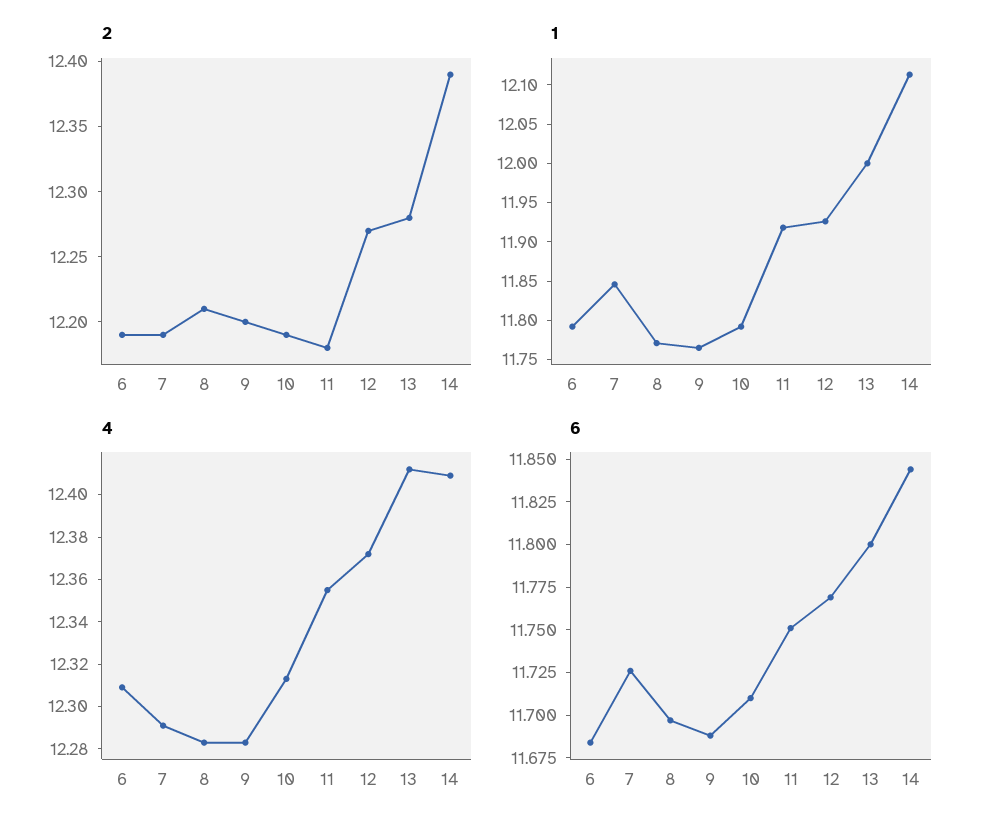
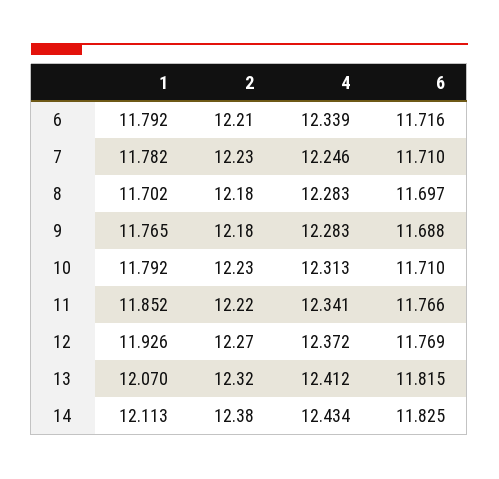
  {
    "2": {
-     "6": 12.19,
+     "6": 12.21,
-     "7": 12.19,
+     "7": 12.23,
-     "8": 12.21,
+     "8": 12.18,
-     "9": 12.2,
+     "9": 12.18,
-     "10": 12.19,
+     "10": 12.23,
-     "11": 12.18,
+     "11": 12.22,
      "12": 12.27,
-     "13": 12.28,
+     "13": 12.32,
-     "14": 12.39
+     "14": 12.38
    },
    "1": {
      "6": 11.792,
-     "7": 11.85,
+     "7": 11.782,
-     "8": 11.775,
+     "8": 11.702,
      "9": 11.765,
      "10": 11.792,
-     "11": 11.925,
+     "11": 11.852,
      "12": 11.926,
-     "13": 12,
+     "13": 12.07,
      "14": 12.113
    },
    "4": {
-     "6": 12.31,
+     "6": 12.339,
-     "7": 12.29,
+     "7": 12.246,
      "8": 12.283,
      "9": 12.283,
      "10": 12.313,
-     "11": 12.355,
+     "11": 12.341,
      "12": 12.372,
      "13": 12.412,
-     "14": 12.41
+     "14": 12.434
    },
    "6": {
-     "6": 11.685,
+     "6": 11.716,
-     "7": 11.725,
+     "7": 11.71,
      "8": 11.697,
      "9": 11.688,
      "10": 11.71,
-     "11": 11.75,
+     "11": 11.766,
      "12": 11.769,
-     "13": 11.8,
+     "13": 11.815,
-     "14": 11.845
+     "14": 11.825
    }
  }

